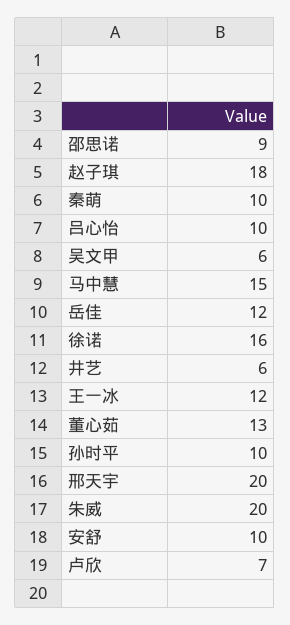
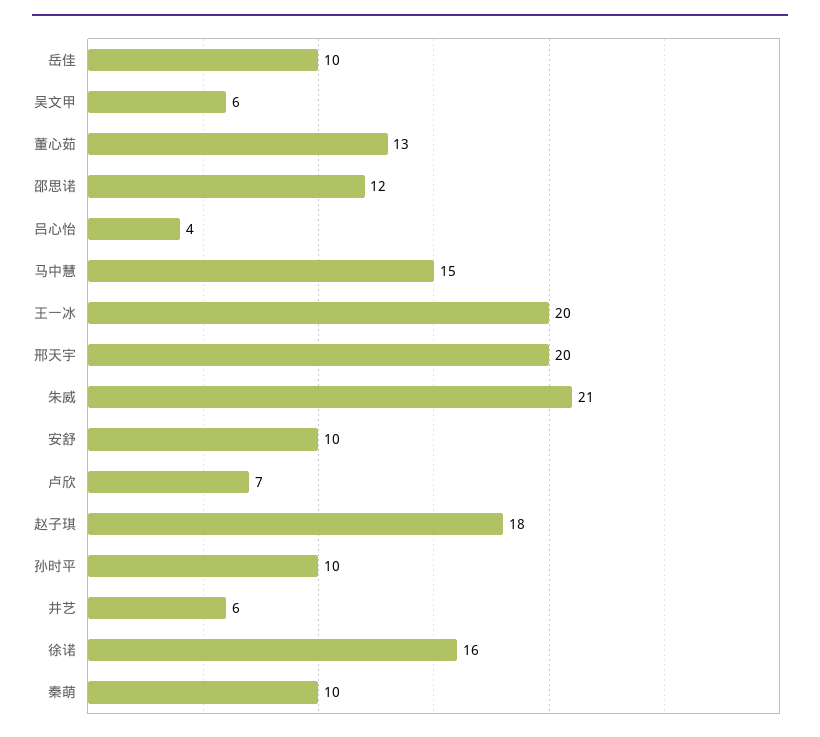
  {
-   "邵思诺": 9,
+   "邵思诺": 12,
    "赵子琪": 18,
    "秦萌": 10,
-   "吕心怡": 10,
+   "吕心怡": 4,
    "吴文甲": 6,
    "马中慧": 15,
-   "岳佳": 12,
+   "岳佳": 10,
    "徐诺": 16,
    "井艺": 6,
-   "王一冰": 12,
+   "王一冰": 20,
    "董心茹": 13,
    "孙时平": 10,
    "邢天宇": 20,
-   "朱威": 20,
+   "朱威": 21,
    "安舒": 10,
    "卢欣": 7
  }

